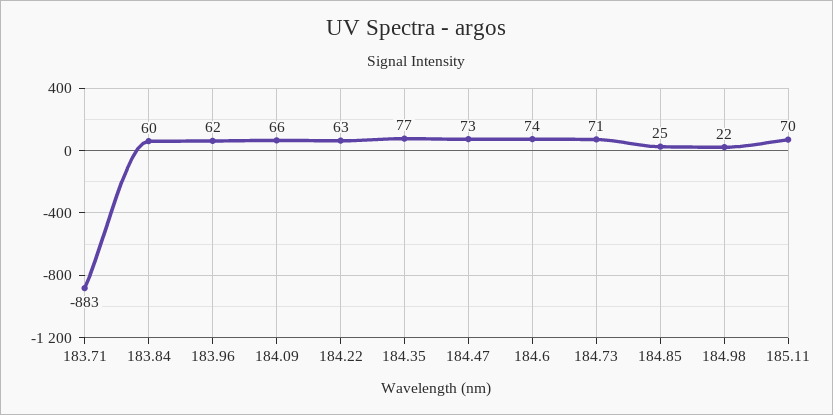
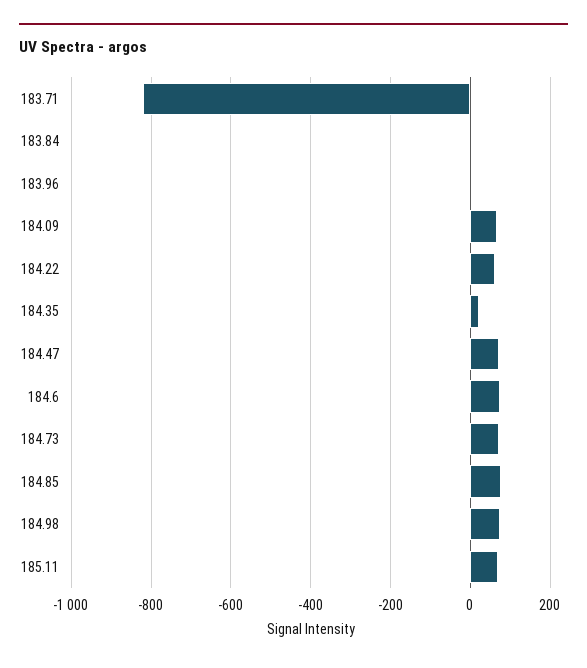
  {
-   "183.71": -883,
+   "183.71": -820,
-   "183.84": 60,
+   "183.84": 0,
-   "183.96": 62,
+   "183.96": 0,
    "184.09": 66,
    "184.22": 63,
-   "184.35": 77,
+   "184.35": 20,
    "184.47": 73,
    "184.6": 74,
    "184.73": 71,
-   "184.85": 25,
+   "184.85": 80,
-   "184.98": 22,
+   "184.98": 80,
    "185.11": 70
  }

